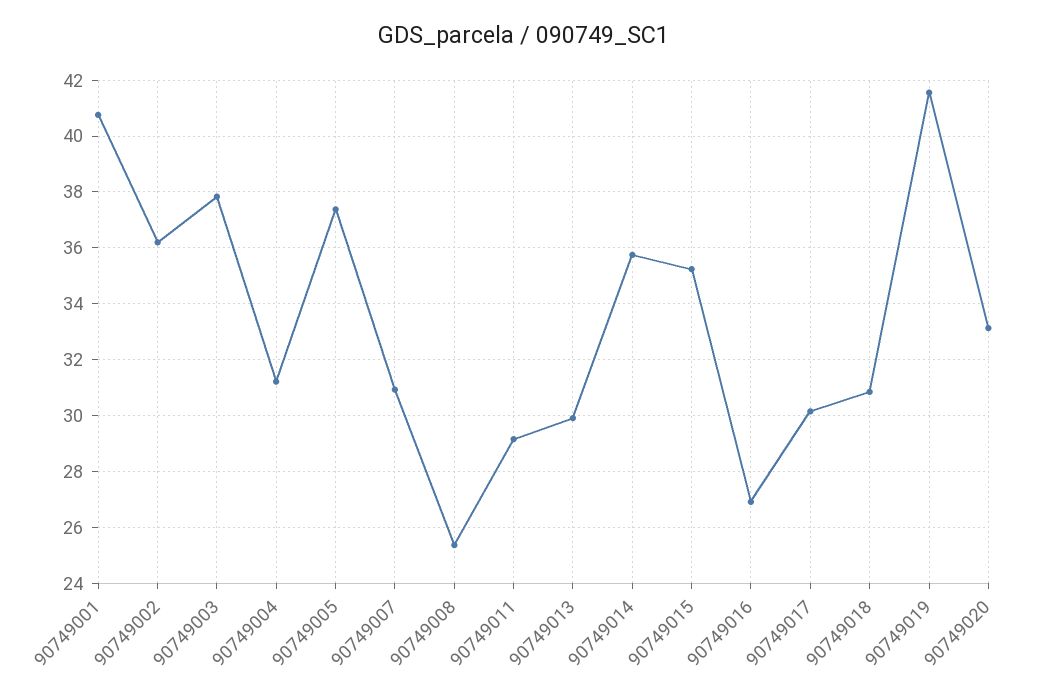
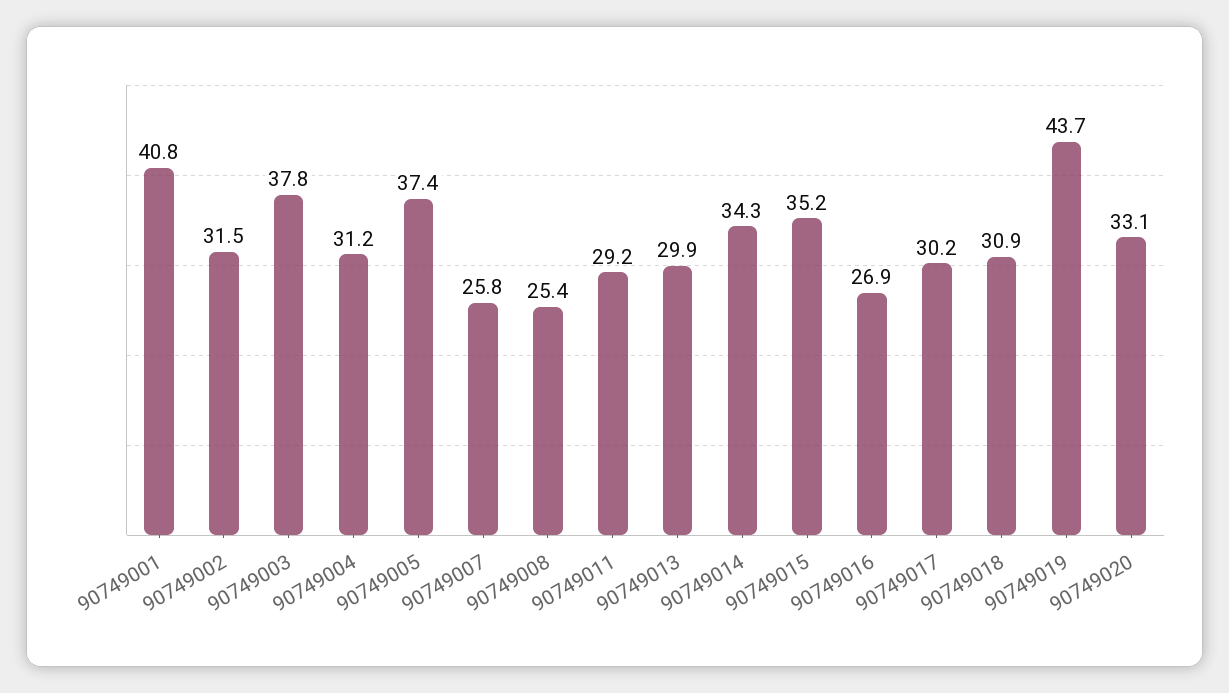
  {
    "90749001": 40.8,
-   "90749002": 36.25,
+   "90749002": 31.5,
    "90749003": 37.8,
    "90749004": 31.2,
    "90749005": 37.4,
-   "90749007": 31,
+   "90749007": 25.8,
    "90749008": 25.4,
    "90749011": 29.2,
    "90749013": 29.9,
-   "90749014": 35.75,
+   "90749014": 34.3,
    "90749015": 35.2,
    "90749016": 26.9,
    "90749017": 30.2,
    "90749018": 30.9,
-   "90749019": 41.5,
+   "90749019": 43.7,
    "90749020": 33.1
  }

